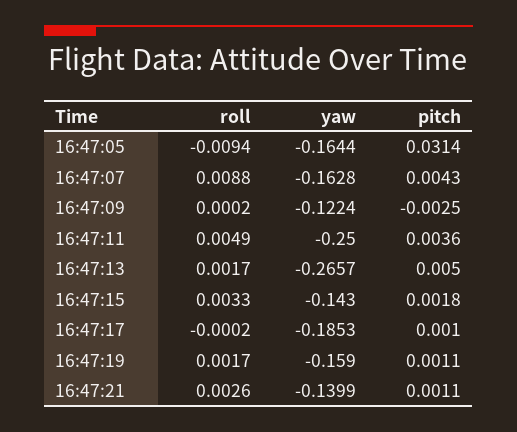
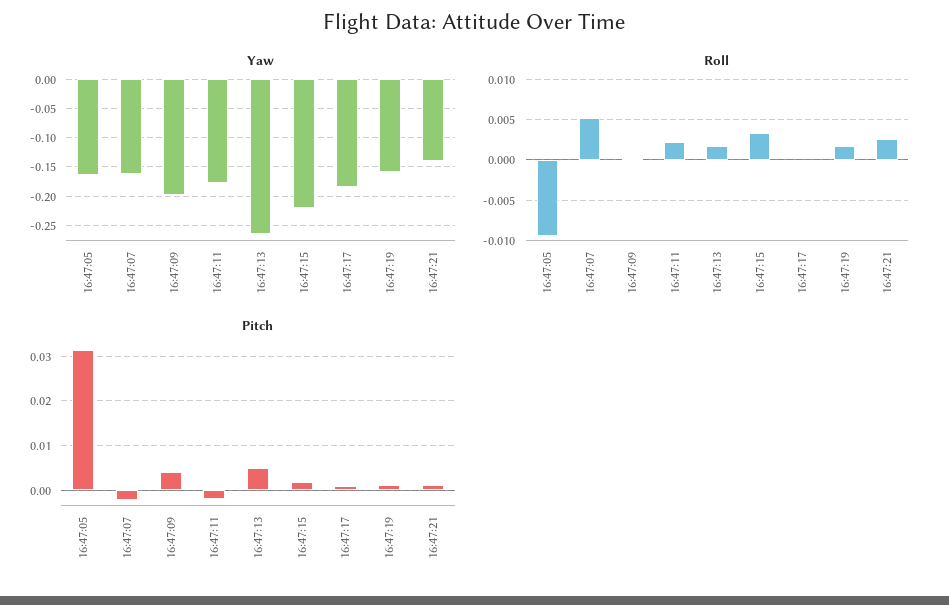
  {
    "roll": {
      "16:47:05": -0.0094,
-     "16:47:07": 0.0088,
+     "16:47:07": 0.005,
      "16:47:09": 0.0002,
-     "16:47:11": 0.0049,
+     "16:47:11": 0.002,
      "16:47:13": 0.0017,
      "16:47:15": 0.0033,
      "16:47:17": -0.0002,
      "16:47:19": 0.0017,
      "16:47:21": 0.0026
    },
    "yaw": {
      "16:47:05": -0.1644,
      "16:47:07": -0.1628,
-     "16:47:09": -0.1224,
+     "16:47:09": -0.2,
-     "16:47:11": -0.25,
+     "16:47:11": -0.175,
      "16:47:13": -0.2657,
-     "16:47:15": -0.143,
+     "16:47:15": -0.225,
      "16:47:17": -0.1853,
      "16:47:19": -0.159,
      "16:47:21": -0.1399
    },
    "pitch": {
      "16:47:05": 0.0314,
-     "16:47:07": 0.0043,
+     "16:47:07": -0.002,
-     "16:47:09": -0.0025,
+     "16:47:09": 0.004,
-     "16:47:11": 0.0036,
+     "16:47:11": -0.002,
      "16:47:13": 0.005,
      "16:47:15": 0.0018,
      "16:47:17": 0.001,
      "16:47:19": 0.0011,
      "16:47:21": 0.0011
    }
  }

